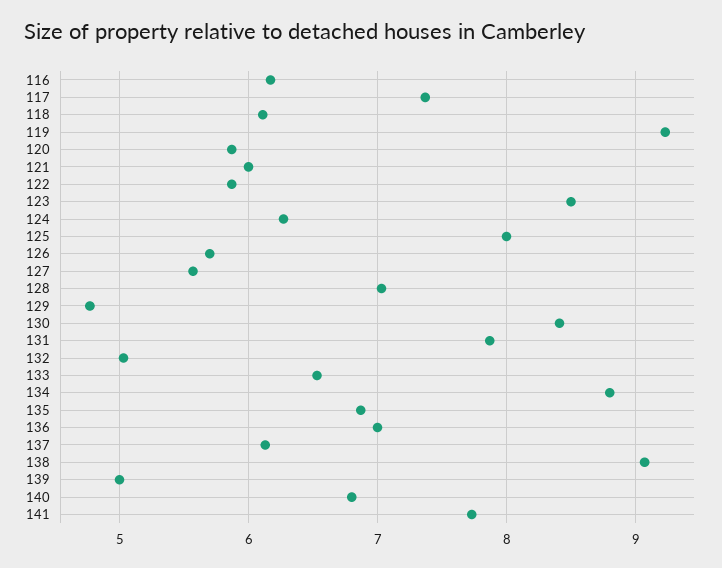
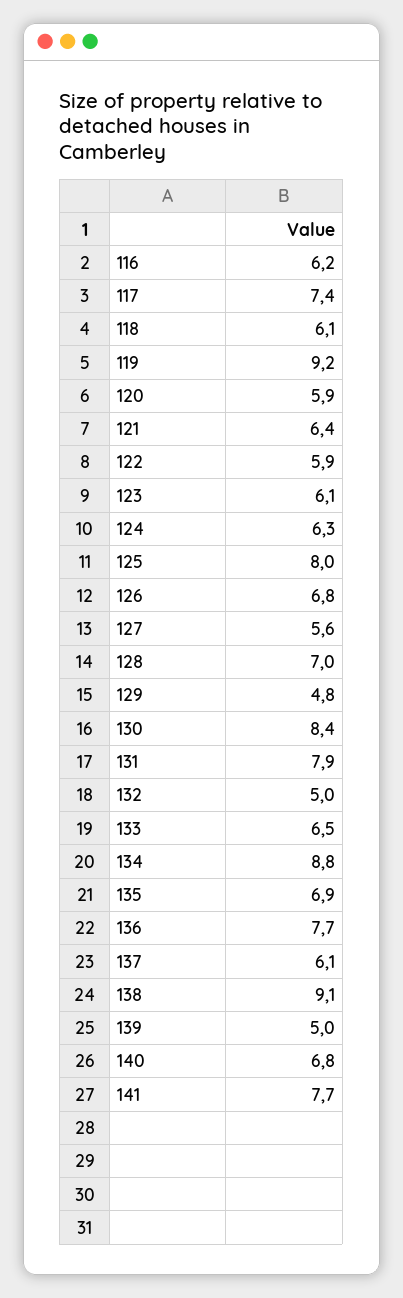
  {
    "116": 6.2,
    "117": 7.4,
    "118": 6.1,
    "119": 9.2,
    "120": 5.9,
-   "121": 6,
+   "121": 6.4,
    "122": 5.9,
-   "123": 8.5,
+   "123": 6.1,
    "124": 6.3,
    "125": 8,
-   "126": 5.7,
+   "126": 6.8,
    "127": 5.6,
    "128": 7,
    "129": 4.8,
    "130": 8.4,
    "131": 7.9,
    "132": 5,
    "133": 6.5,
    "134": 8.8,
    "135": 6.9,
-   "136": 7,
+   "136": 7.7,
    "137": 6.1,
    "138": 9.1,
    "139": 5,
    "140": 6.8,
    "141": 7.7
  }

